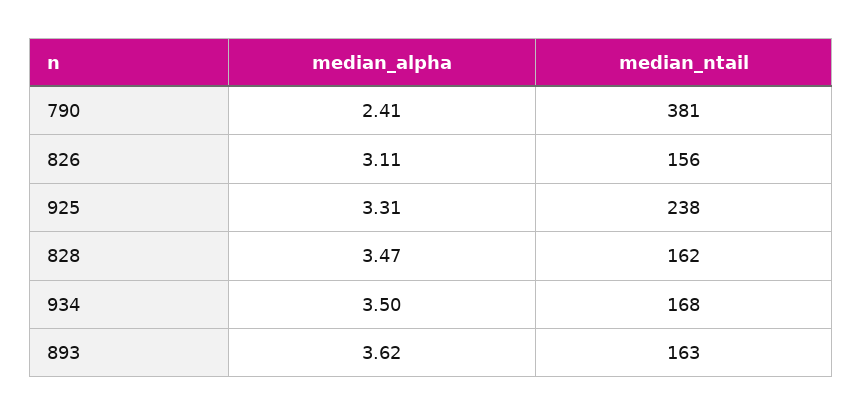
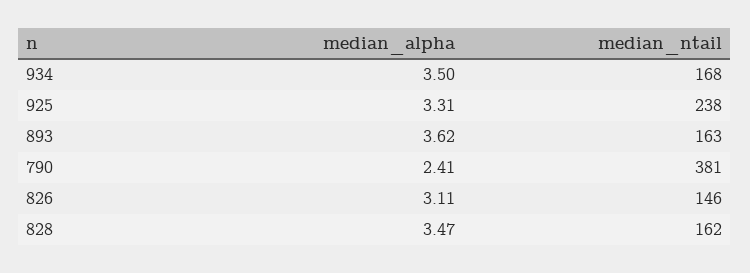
  {
    "median_alpha": {
      "790": 2.41,
      "826": 3.11,
      "925": 3.31,
      "828": 3.47,
      "934": 3.5,
      "893": 3.62
    },
    "median_ntail": {
      "790": 381,
-     "826": 156,
+     "826": 146,
      "925": 238,
      "828": 162,
      "934": 168,
      "893": 163
    }
  }

